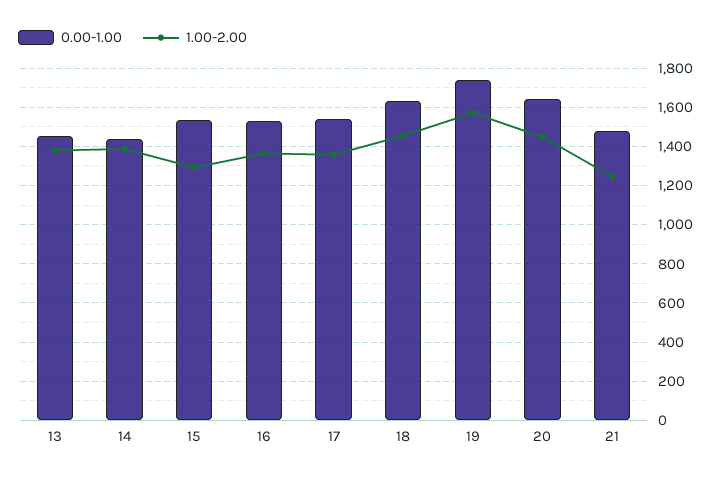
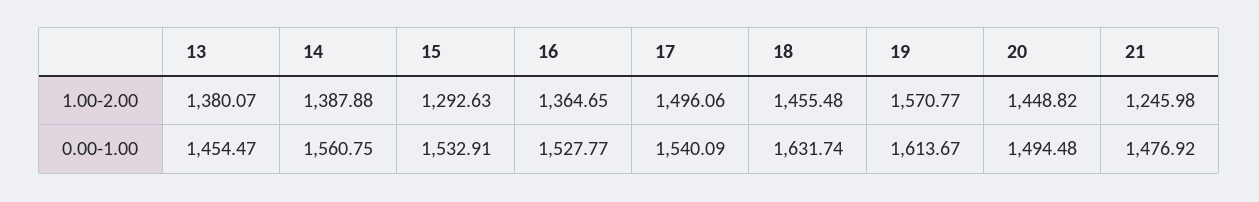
  {
    "0.00-1.00": {
      "13": 1454.47,
-     "14": 1450,
+     "14": 1560.75,
      "15": 1532.91,
      "16": 1527.77,
      "17": 1540.09,
      "18": 1631.74,
-     "19": 1750,
+     "19": 1613.67,
-     "20": 1650,
+     "20": 1494.48,
      "21": 1476.92
    },
    "1.00-2.00": {
      "13": 1380.07,
      "14": 1387.88,
      "15": 1292.63,
      "16": 1364.65,
-     "17": 1350,
+     "17": 1496.06,
      "18": 1455.48,
      "19": 1570.77,
      "20": 1448.82,
      "21": 1245.98
    }
  }

